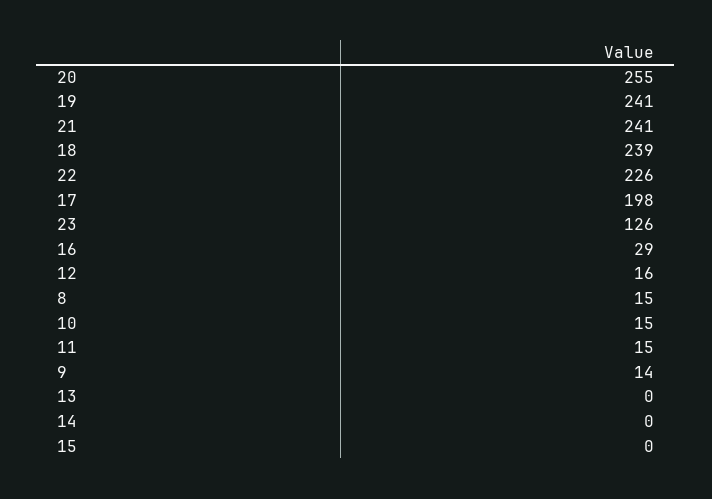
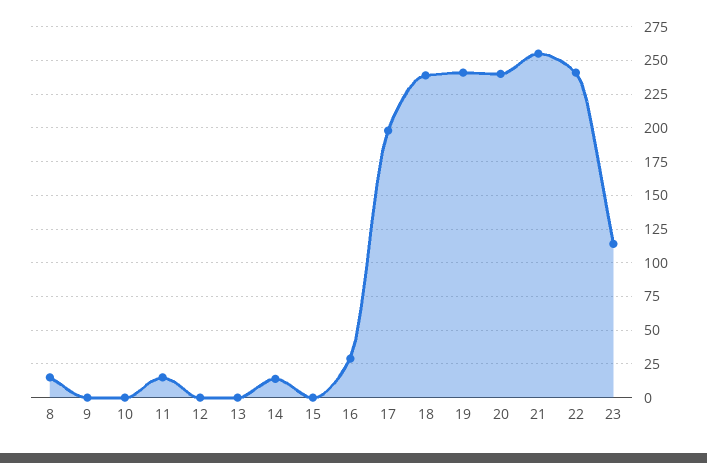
  {
-   "20": 255,
+   "20": 240,
    "19": 241,
-   "21": 241,
+   "21": 255,
    "18": 239,
-   "22": 226,
+   "22": 240,
    "17": 198,
-   "23": 126,
+   "23": 115,
    "16": 29,
-   "12": 16,
+   "12": 0,
    "8": 15,
-   "10": 15,
+   "10": 0,
    "11": 15,
-   "9": 14,
+   "9": 0,
    "13": 0,
-   "14": 0,
+   "14": 15,
    "15": 0
  }

